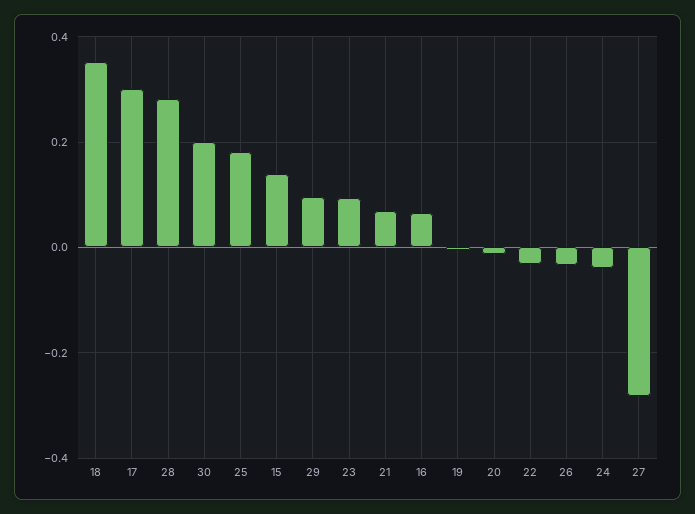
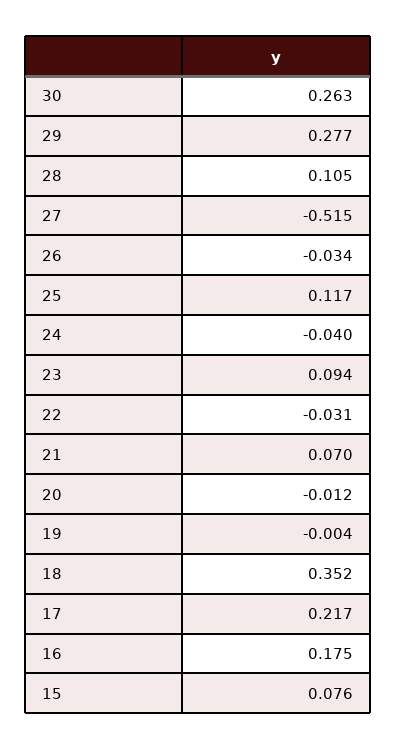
  {
    "18": 0.352,
-   "17": 0.3,
+   "17": 0.217,
-   "28": 0.28,
+   "28": 0.105,
-   "30": 0.2,
+   "30": 0.263,
-   "25": 0.18,
+   "25": 0.117,
-   "15": 0.14,
+   "15": 0.076,
-   "29": 0.1,
+   "29": 0.277,
    "23": 0.094,
    "21": 0.07,
-   "16": 0.06,
+   "16": 0.175,
    "19": -0.004,
    "20": -0.012,
    "22": -0.031,
    "26": -0.034,
    "24": -0.04,
-   "27": -0.28
+   "27": -0.515
  }

